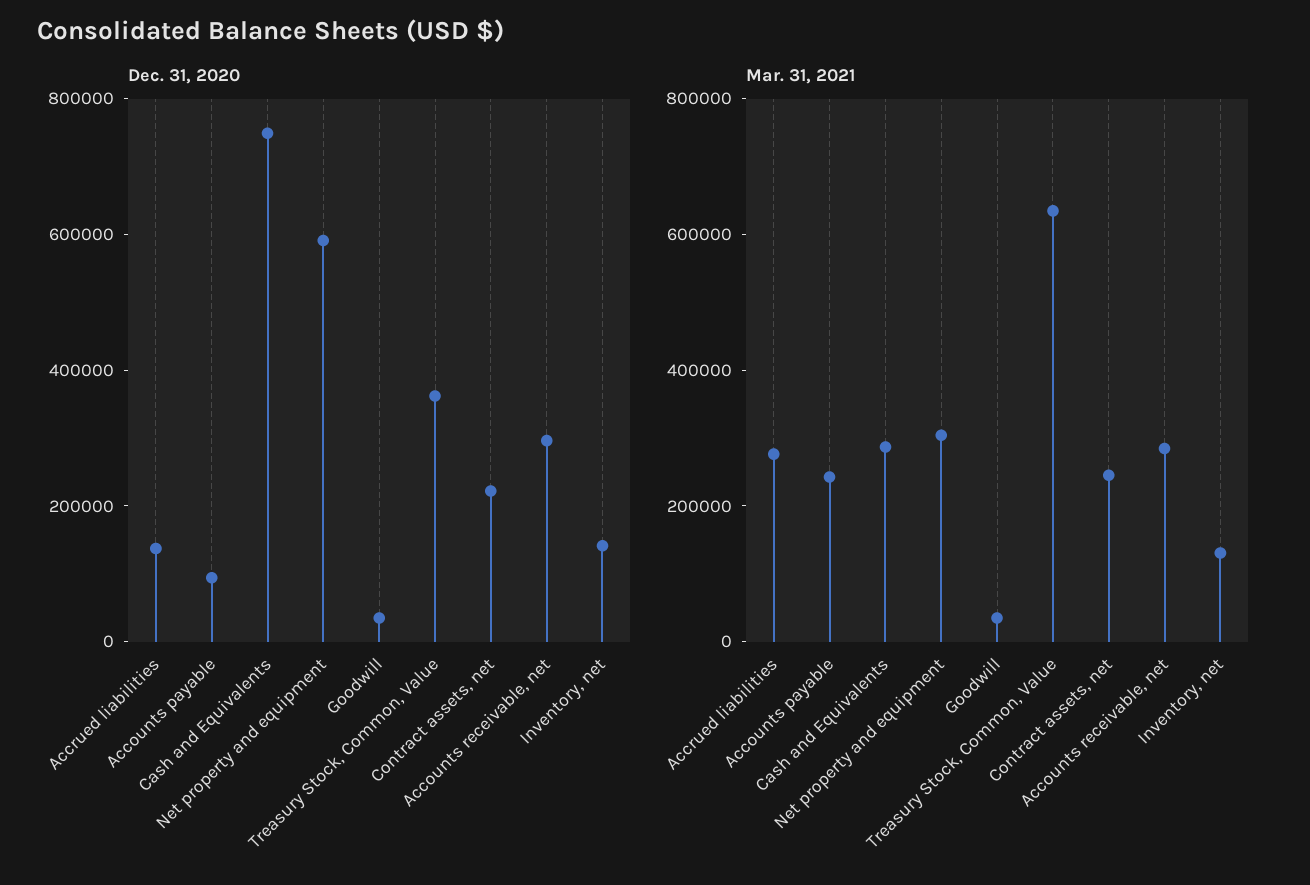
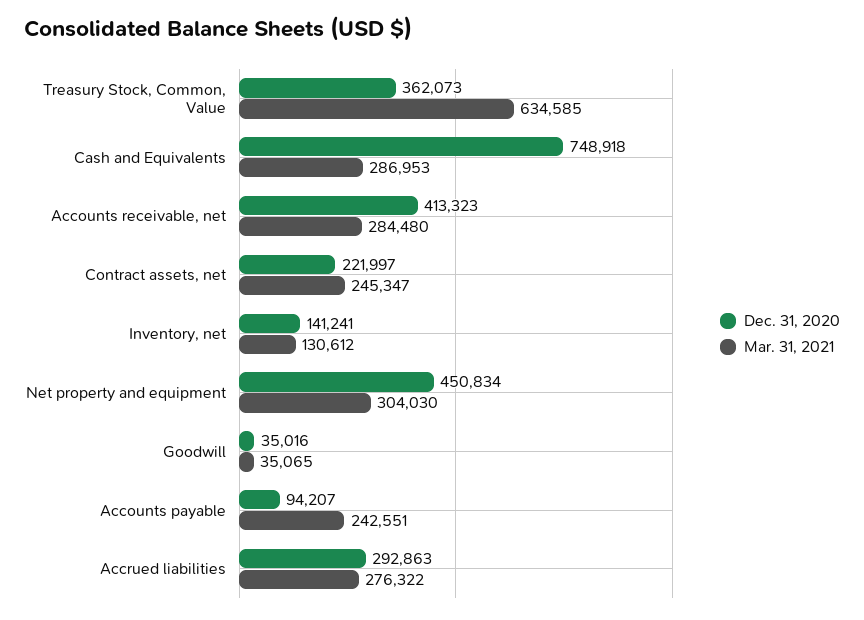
  {
    "Dec. 31, 2020": {
-     "Accrued liabilities": 150000,
+     "Accrued liabilities": 292863,
      "Accounts payable": 94207,
      "Cash and Equivalents": 748918,
-     "Net property and equipment": 600000,
+     "Net property and equipment": 450834,
      "Goodwill": 35016,
      "Treasury Stock, Common, Value": 362073,
      "Contract assets, net": 221997,
-     "Accounts receivable, net": 300000,
+     "Accounts receivable, net": 413323,
      "Inventory, net": 141241
    },
    "Mar. 31, 2021": {
      "Accrued liabilities": 276322,
      "Accounts payable": 242551,
      "Cash and Equivalents": 286953,
      "Net property and equipment": 304030,
      "Goodwill": 35065,
      "Treasury Stock, Common, Value": 634585,
      "Contract assets, net": 245347,
      "Accounts receivable, net": 284480,
      "Inventory, net": 130612
    }
  }

